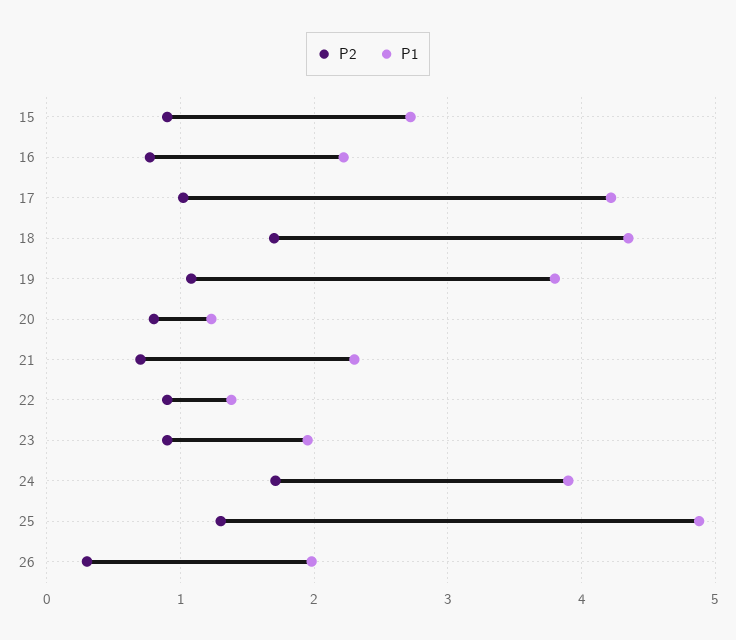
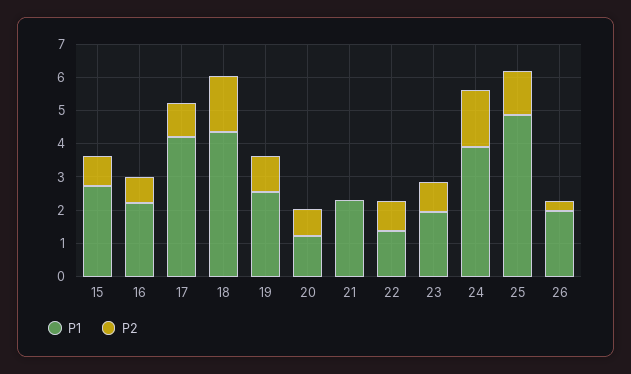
  {
    "P2": {
      "15": 0.9,
      "16": 0.8,
      "17": 1,
      "18": 1.7,
      "19": 1.1,
      "20": 0.8,
-     "21": 0.7,
+     "21": 0,
      "22": 0.9,
      "23": 0.9,
      "24": 1.7,
      "25": 1.3,
      "26": 0.3
    },
    "P1": {
      "15": 2.7,
      "16": 2.2,
      "17": 4.2,
      "18": 4.4,
-     "19": 3.8,
+     "19": 2.5,
      "20": 1.2,
      "21": 2.3,
      "22": 1.4,
      "23": 2,
      "24": 3.9,
      "25": 4.9,
      "26": 2
    }
  }

